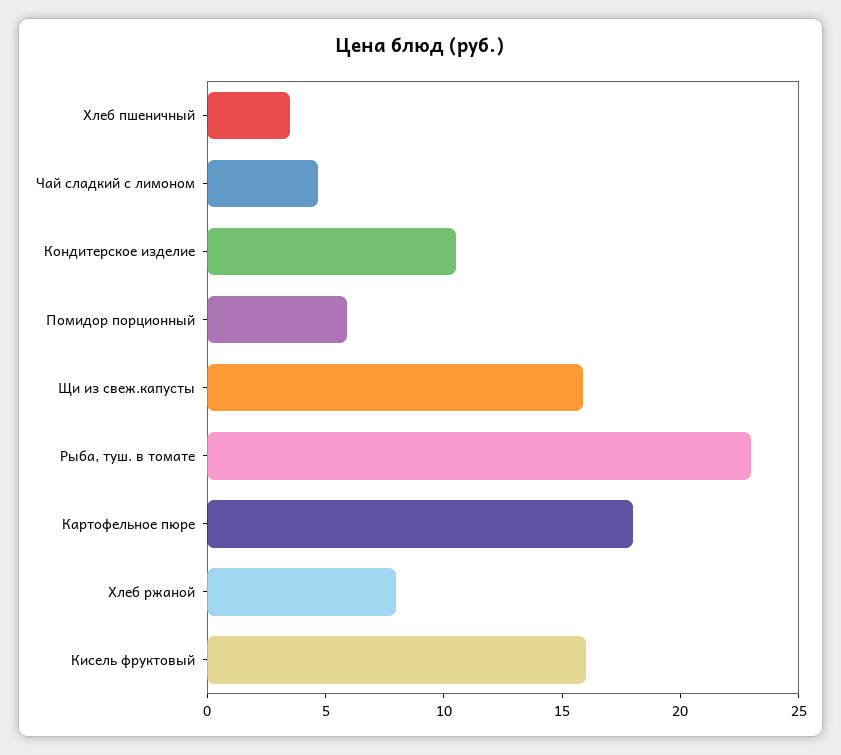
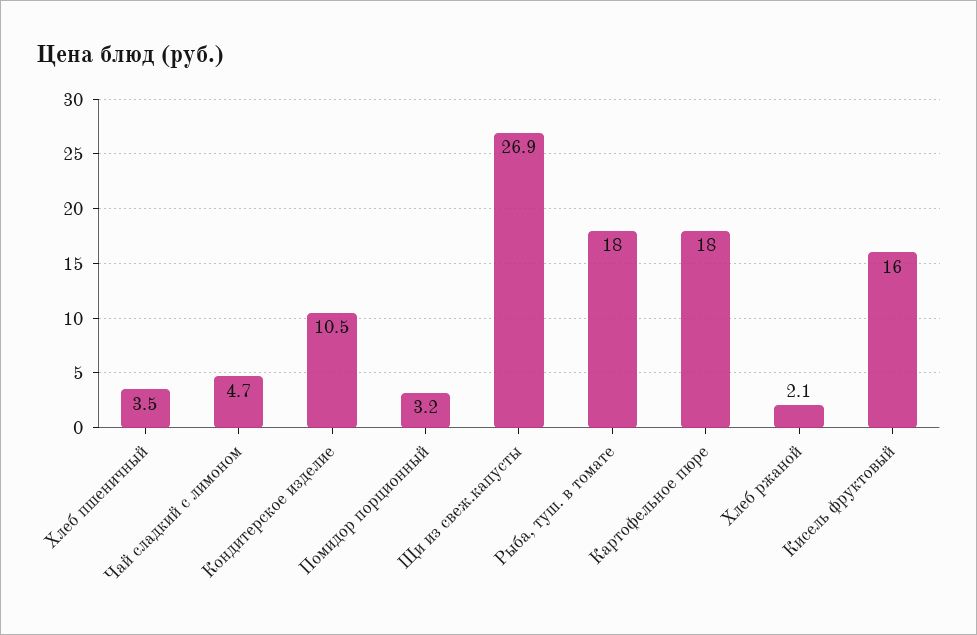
  {
    "Хлеб пшеничный": 3.5,
    "Чай сладкий с лимоном": 4.7,
    "Кондитерское изделие": 10.5,
-   "Помидор порционный": 6,
+   "Помидор порционный": 3.2,
-   "Щи из свеж.капусты": 16,
+   "Щи из свеж.капусты": 26.9,
-   "Рыба, туш. в томате": 23,
+   "Рыба, туш. в томате": 18,
    "Картофельное пюре": 18,
-   "Хлеб ржаной": 8,
+   "Хлеб ржаной": 2.1,
    "Кисель фруктовый": 16
  }

